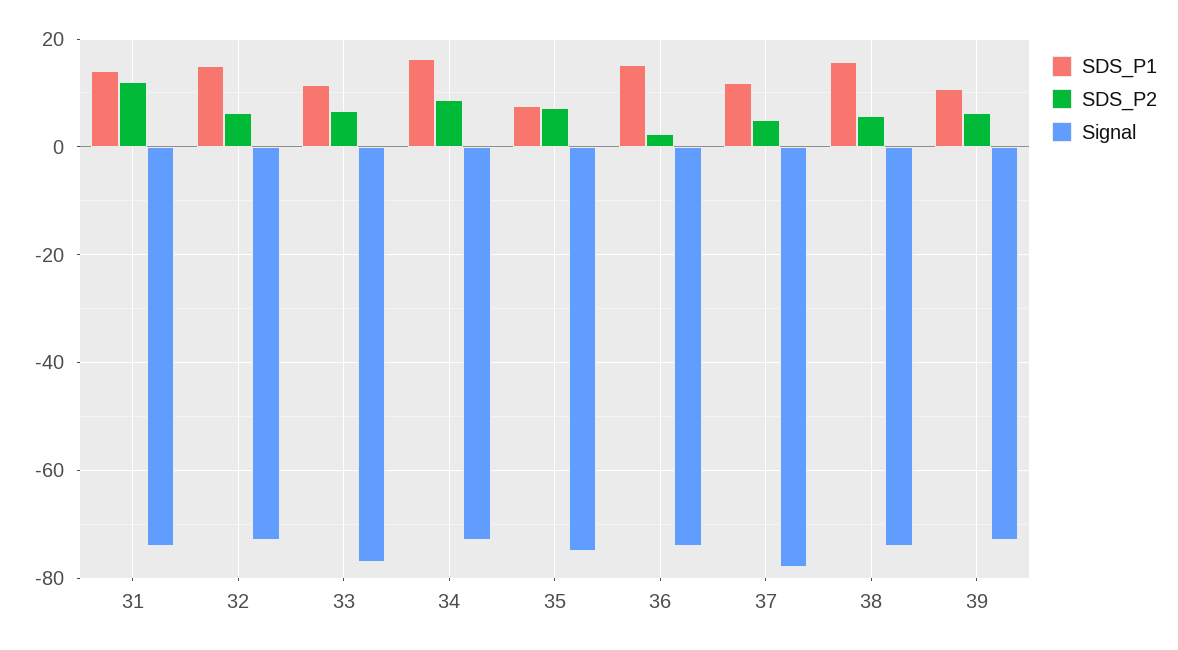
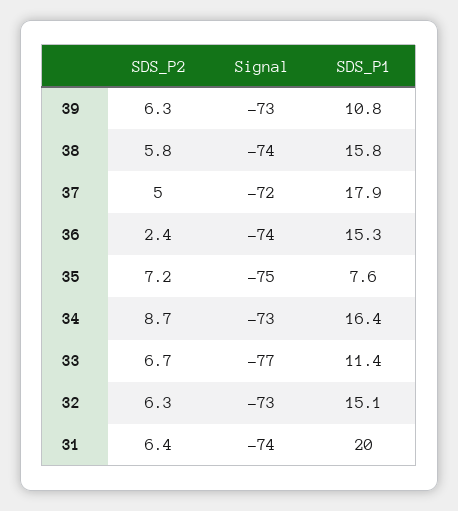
  {
    "SDS_P1": {
-     "31": 14,
+     "31": 20,
      "32": 15.1,
      "33": 11.4,
      "34": 16.4,
      "35": 7.6,
      "36": 15.3,
-     "37": 12,
+     "37": 17.9,
      "38": 15.8,
      "39": 10.8
    },
    "SDS_P2": {
-     "31": 12,
+     "31": 6.4,
      "32": 6.3,
      "33": 6.7,
      "34": 8.7,
      "35": 7.2,
      "36": 2.4,
      "37": 5,
      "38": 5.8,
      "39": 6.3
    },
    "Signal": {
      "31": -74,
      "32": -73,
      "33": -77,
      "34": -73,
      "35": -75,
      "36": -74,
-     "37": -78,
+     "37": -72,
      "38": -74,
      "39": -73
    }
  }

